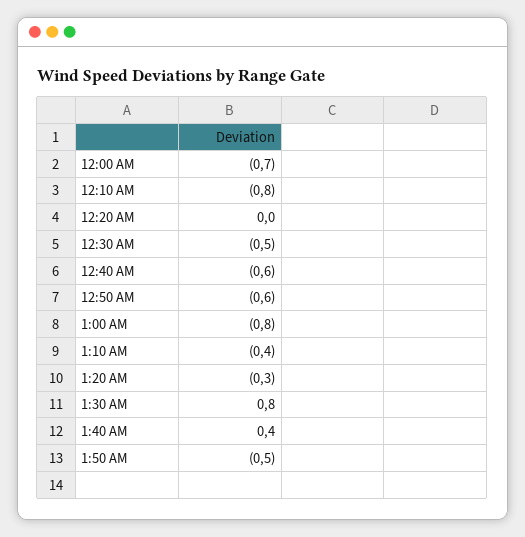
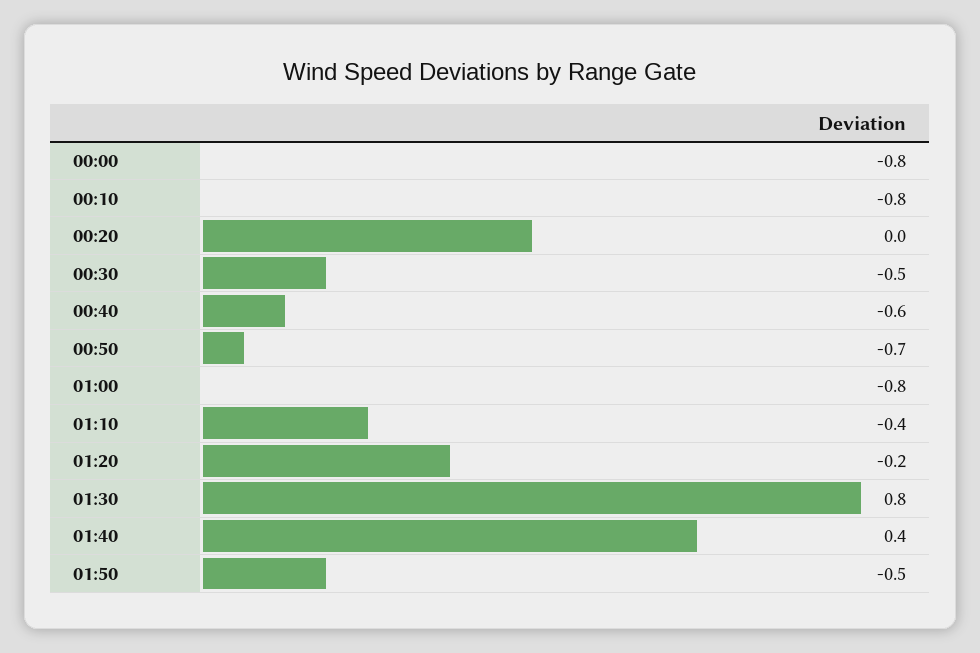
  {
-   "12:00 AM": -0.7,
+   "12:00 AM": -0.8,
    "12:10 AM": -0.8,
    "12:20 AM": 0,
    "12:30 AM": -0.5,
    "12:40 AM": -0.6,
-   "12:50 AM": -0.6,
+   "12:50 AM": -0.7,
    "1:00 AM": -0.8,
    "1:10 AM": -0.4,
-   "1:20 AM": -0.3,
+   "1:20 AM": -0.2,
    "1:30 AM": 0.8,
    "1:40 AM": 0.4,
    "1:50 AM": -0.5
  }

